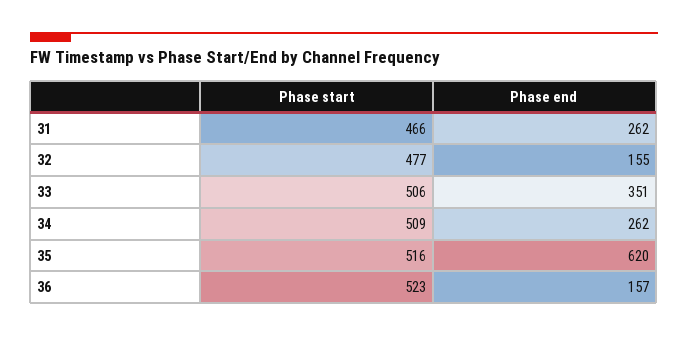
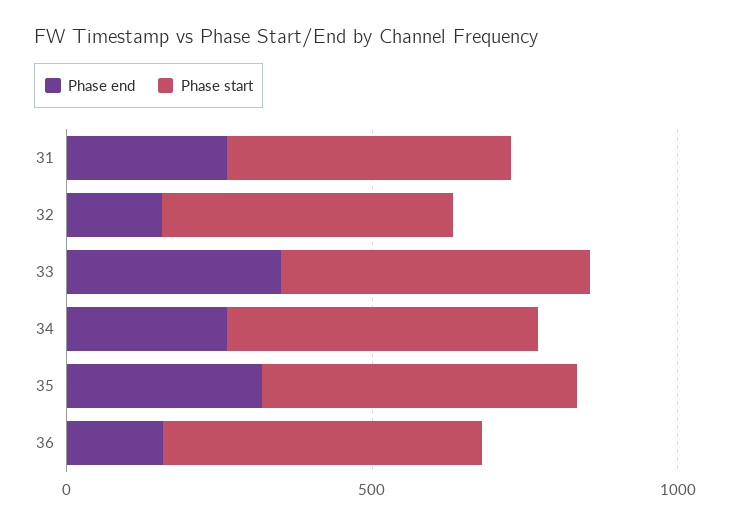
  {
    "Phase start": {
      "31": 466,
      "32": 477,
      "33": 506,
      "34": 509,
      "35": 516,
      "36": 523
    },
    "Phase end": {
      "31": 262,
      "32": 155,
      "33": 351,
      "34": 262,
-     "35": 620,
+     "35": 300,
      "36": 157
    }
  }

